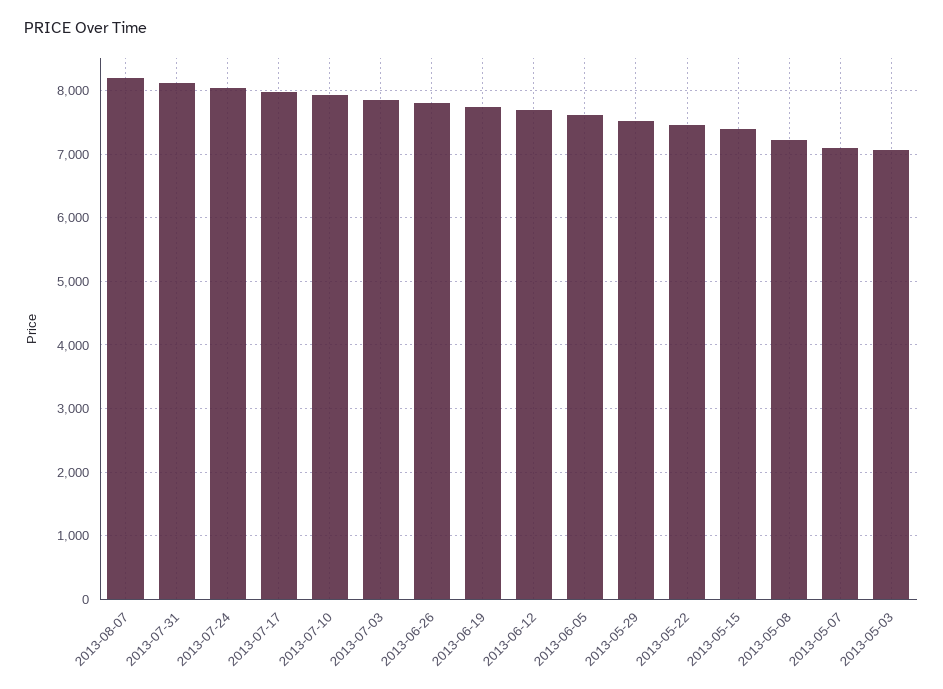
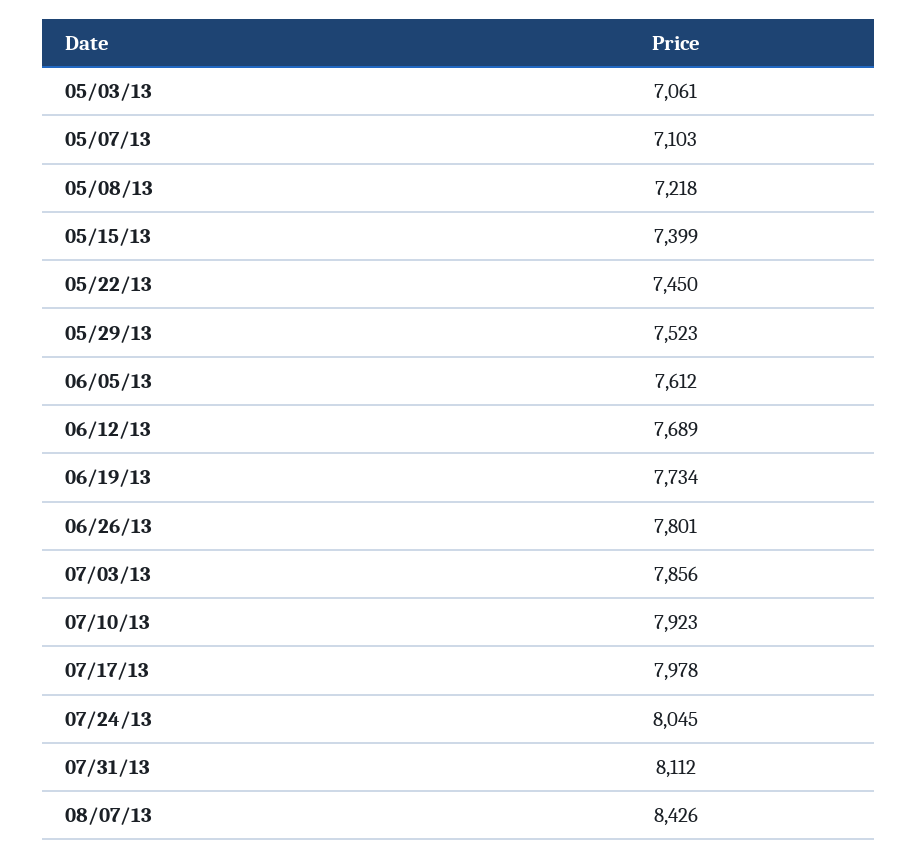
  {
-   "2013-08-07": 8200,
+   "2013-08-07": 8426,
    "2013-07-31": 8112,
    "2013-07-24": 8045,
    "2013-07-17": 7978,
    "2013-07-10": 7923,
    "2013-07-03": 7856,
    "2013-06-26": 7801,
    "2013-06-19": 7734,
    "2013-06-12": 7689,
    "2013-06-05": 7612,
    "2013-05-29": 7523,
    "2013-05-22": 7450,
    "2013-05-15": 7399,
    "2013-05-08": 7218,
    "2013-05-07": 7103,
    "2013-05-03": 7061
  }

